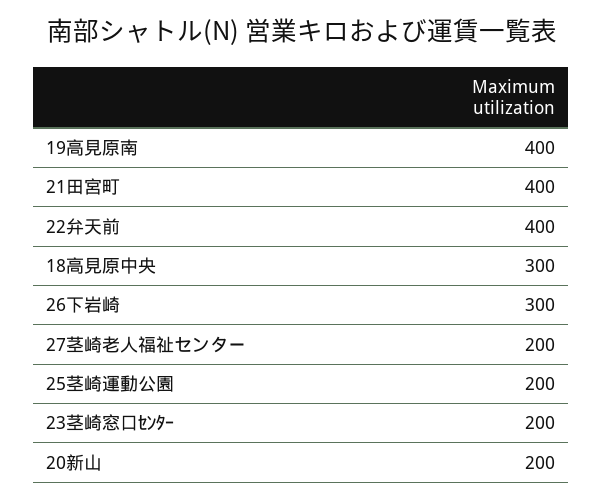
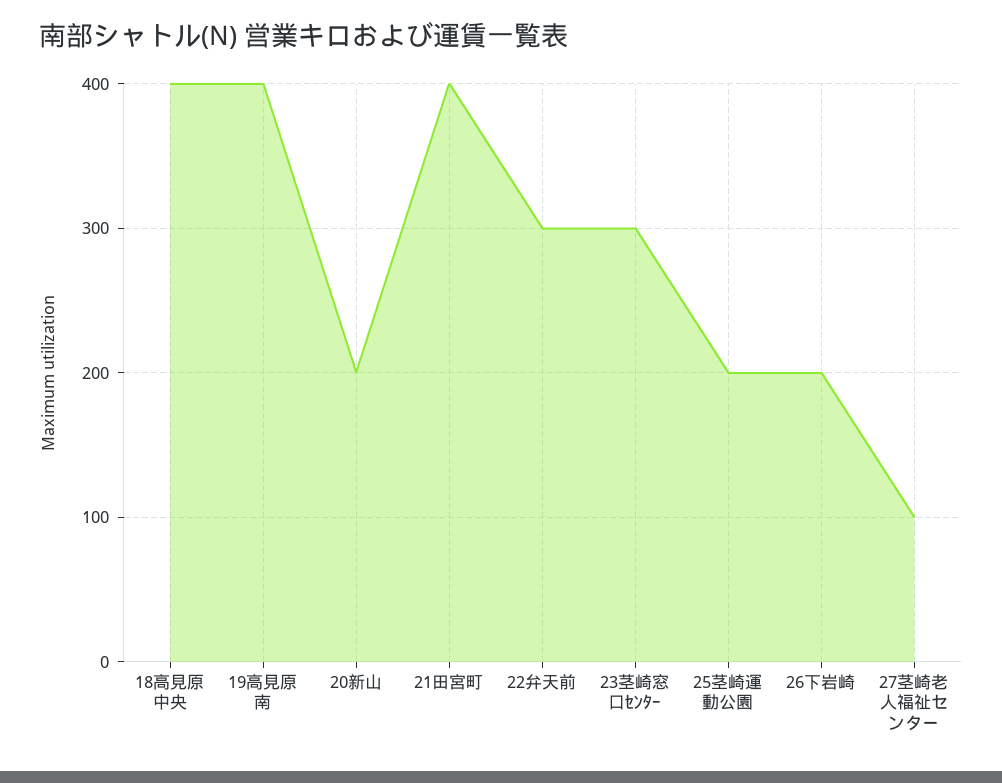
  {
    "19高見原南": 400,
    "21田宮町": 400,
-   "22弁天前": 400,
+   "22弁天前": 300,
-   "18高見原中央": 300,
+   "18高見原中央": 400,
-   "26下岩崎": 300,
+   "26下岩崎": 200,
-   "27茎崎老人福祉センター": 200,
+   "27茎崎老人福祉センター": 100,
    "25茎崎運動公園": 200,
-   "23茎崎窓口ｾﾝﾀｰ": 200,
+   "23茎崎窓口ｾﾝﾀｰ": 300,
    "20新山": 200
  }

